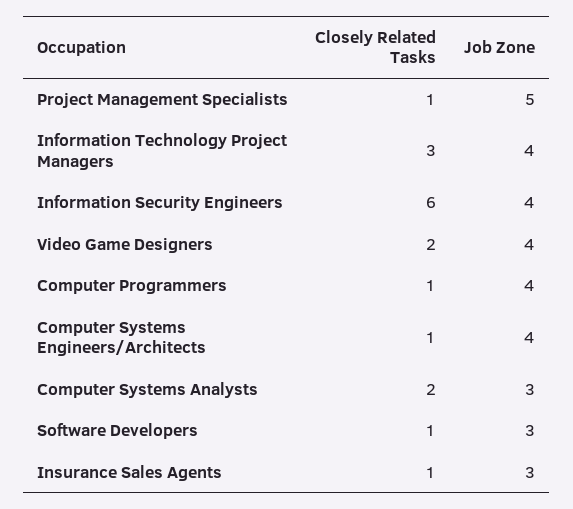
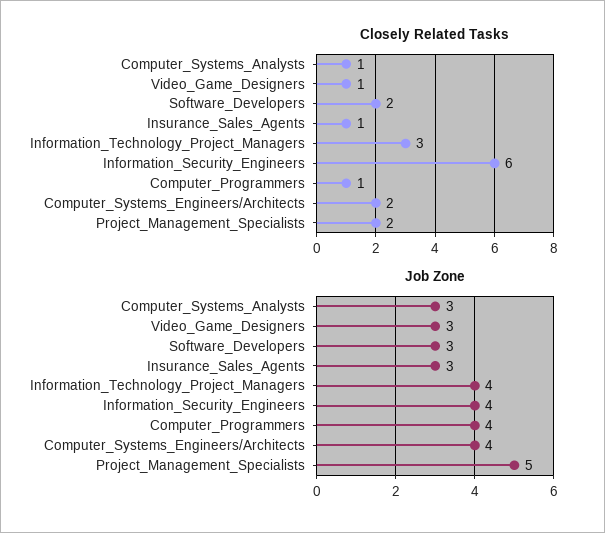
  {
    "Closely Related Tasks": {
-     "Project Management Specialists": 1,
+     "Project Management Specialists": 2,
      "Information Technology Project Managers": 3,
      "Information Security Engineers": 6,
-     "Video Game Designers": 2,
+     "Video Game Designers": 1,
      "Computer Programmers": 1,
-     "Computer Systems Engineers/Architects": 1,
+     "Computer Systems Engineers/Architects": 2,
-     "Computer Systems Analysts": 2,
+     "Computer Systems Analysts": 1,
-     "Software Developers": 1,
+     "Software Developers": 2,
      "Insurance Sales Agents": 1
    },
    "Job Zone": {
      "Project Management Specialists": 5,
      "Information Technology Project Managers": 4,
      "Information Security Engineers": 4,
-     "Video Game Designers": 4,
+     "Video Game Designers": 3,
      "Computer Programmers": 4,
      "Computer Systems Engineers/Architects": 4,
      "Computer Systems Analysts": 3,
      "Software Developers": 3,
      "Insurance Sales Agents": 3
    }
  }

